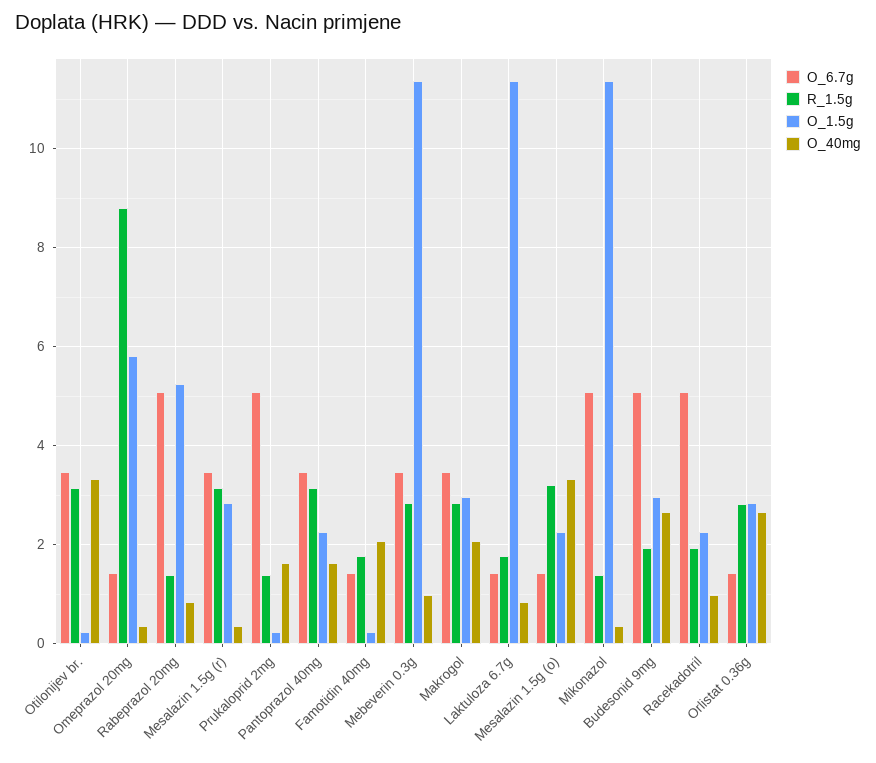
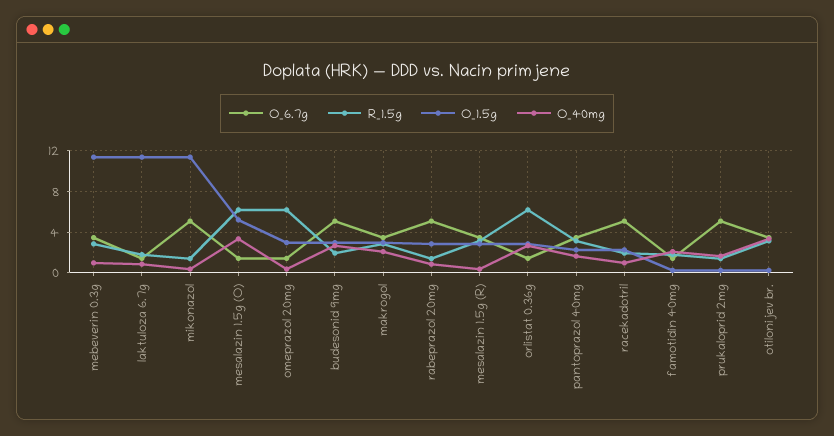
  {
    "O_6.7g": {
      "Otilonijev br.": 3.4,
      "Omeprazol 20mg": 1.4,
      "Rabeprazol 20mg": 5,
      "Mesalazin 1.5g (r)": 3.4,
      "Prukaloprid 2mg": 5,
      "Pantoprazol 40mg": 3.4,
      "Famotidin 40mg": 1.4,
      "Mebeverin 0.3g": 3.4,
      "Makrogol": 3.4,
      "Laktuloza 6.7g": 1.4,
      "Mesalazin 1.5g (o)": 1.4,
      "Mikonazol": 5,
      "Budesonid 9mg": 5,
      "Racekadotril": 5,
      "Orlistat 0.36g": 1.4
    },
    "R_1.5g": {
      "Otilonijev br.": 3.2,
-     "Omeprazol 20mg": 8.8,
+     "Omeprazol 20mg": 6,
      "Rabeprazol 20mg": 1.4,
      "Mesalazin 1.5g (r)": 3.2,
      "Prukaloprid 2mg": 1.4,
      "Pantoprazol 40mg": 3.2,
      "Famotidin 40mg": 1.8,
      "Mebeverin 0.3g": 2.8,
      "Makrogol": 2.8,
      "Laktuloza 6.7g": 1.8,
-     "Mesalazin 1.5g (o)": 3.2,
+     "Mesalazin 1.5g (o)": 6,
      "Mikonazol": 1.4,
      "Budesonid 9mg": 2,
      "Racekadotril": 2,
-     "Orlistat 0.36g": 2.8
+     "Orlistat 0.36g": 6
    },
    "O_1.5g": {
      "Otilonijev br.": 0.2,
-     "Omeprazol 20mg": 5.8,
+     "Omeprazol 20mg": 3,
-     "Rabeprazol 20mg": 5.2,
+     "Rabeprazol 20mg": 3,
      "Mesalazin 1.5g (r)": 2.8,
      "Prukaloprid 2mg": 0.2,
      "Pantoprazol 40mg": 2.2,
      "Famotidin 40mg": 0.2,
      "Mebeverin 0.3g": 11.4,
      "Makrogol": 3,
      "Laktuloza 6.7g": 11.4,
-     "Mesalazin 1.5g (o)": 2.2,
+     "Mesalazin 1.5g (o)": 5,
      "Mikonazol": 11.4,
      "Budesonid 9mg": 3,
      "Racekadotril": 2.2,
      "Orlistat 0.36g": 2.8
    },
    "O_40mg": {
      "Otilonijev br.": 3.4,
      "Omeprazol 20mg": 0.4,
      "Rabeprazol 20mg": 0.8,
      "Mesalazin 1.5g (r)": 0.4,
      "Prukaloprid 2mg": 1.6,
      "Pantoprazol 40mg": 1.6,
      "Famotidin 40mg": 2,
      "Mebeverin 0.3g": 1,
      "Makrogol": 2,
      "Laktuloza 6.7g": 0.8,
      "Mesalazin 1.5g (o)": 3.4,
      "Mikonazol": 0.4,
      "Budesonid 9mg": 2.6,
      "Racekadotril": 1,
      "Orlistat 0.36g": 2.6
    }
  }

